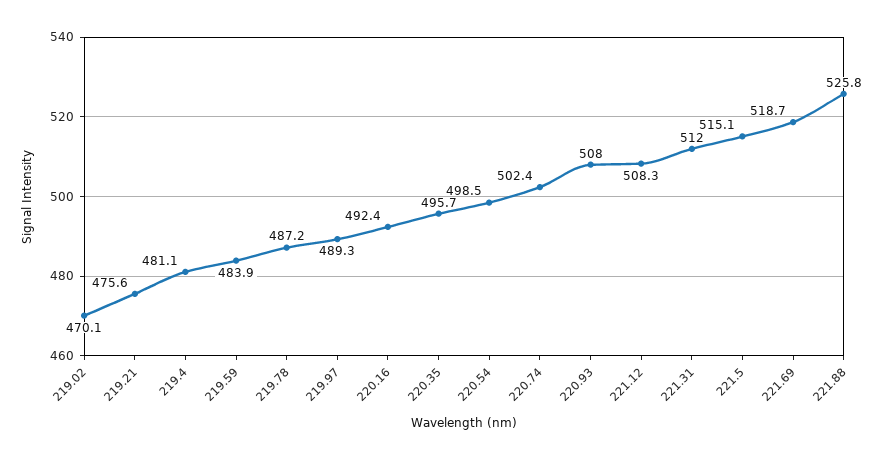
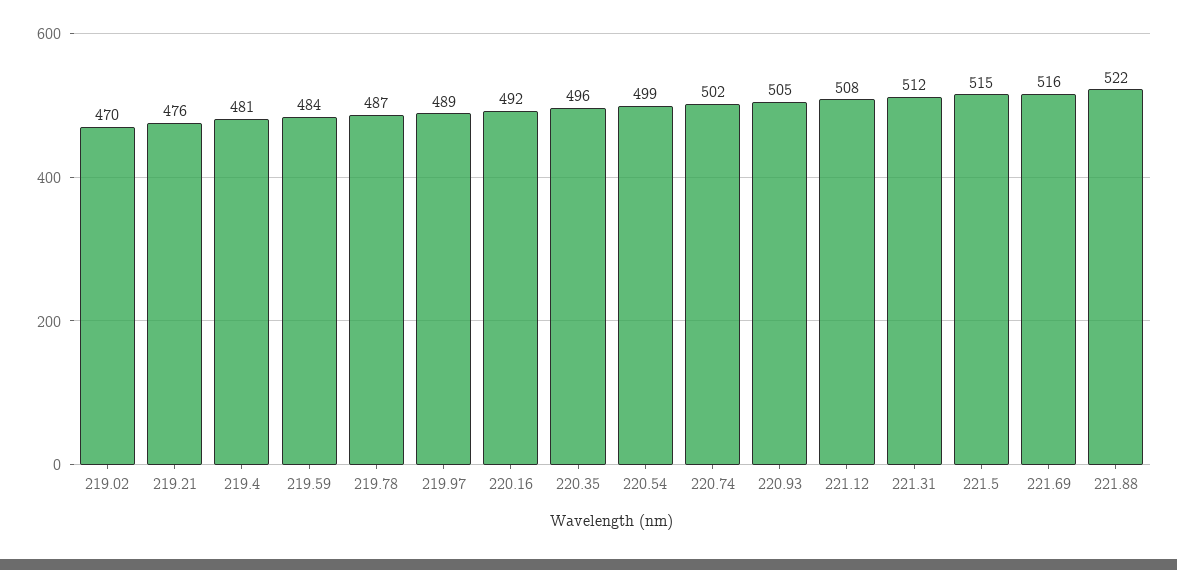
  {
    "219.02": 470.1,
    "219.21": 475.6,
    "219.4": 481.1,
    "219.59": 483.9,
    "219.78": 487.2,
    "219.97": 489.3,
    "220.16": 492.4,
    "220.35": 495.7,
    "220.54": 498.5,
    "220.74": 502.4,
-   "220.93": 508,
+   "220.93": 505,
    "221.12": 508.3,
    "221.31": 512,
    "221.5": 515.1,
-   "221.69": 518.7,
+   "221.69": 516,
-   "221.88": 525.8
+   "221.88": 522
  }

